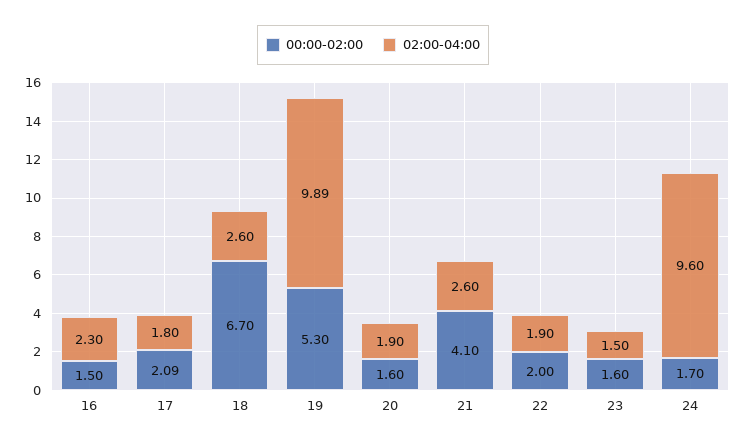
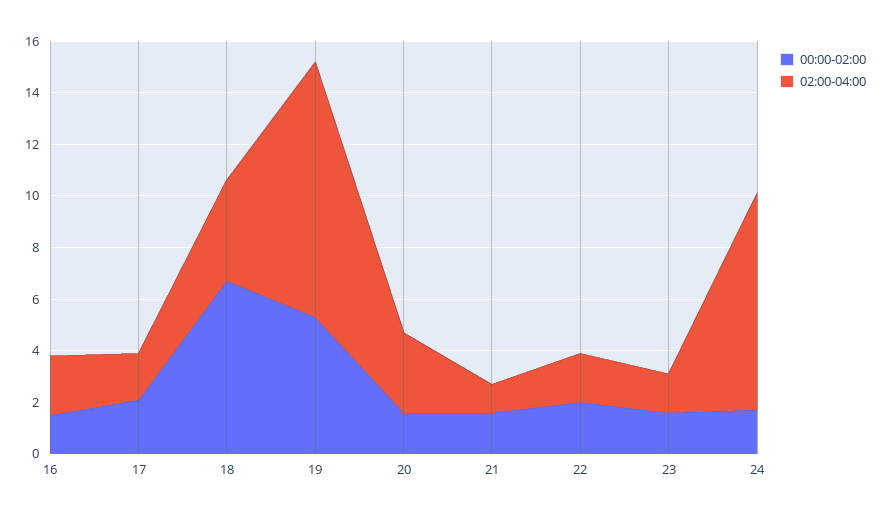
  {
    "00:00-02:00": {
      "16": 1.5,
      "17": 2.09,
      "18": 6.7,
      "19": 5.3,
      "20": 1.6,
-     "21": 4.1,
+     "21": 1.5,
      "22": 2,
      "23": 1.6,
      "24": 1.7
    },
    "02:00-04:00": {
      "16": 2.3,
      "17": 1.8,
-     "18": 2.6,
+     "18": 4,
      "19": 9.89,
-     "20": 1.9,
+     "20": 3,
-     "21": 2.6,
+     "21": 1,
      "22": 1.9,
      "23": 1.5,
-     "24": 9.6
+     "24": 8.5
    }
  }

